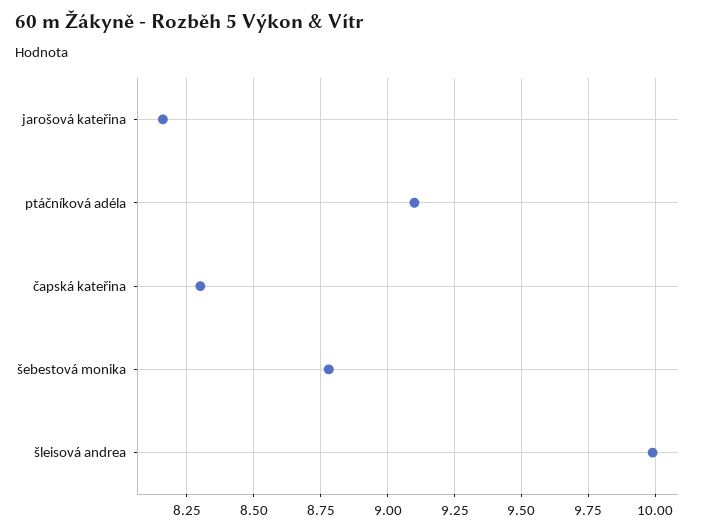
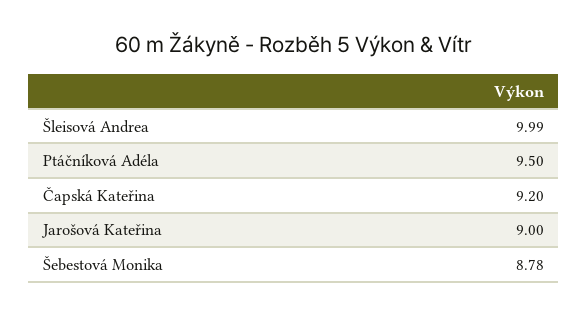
  {
-   "jarošová kateřina": 8.15,
+   "jarošová kateřina": 9,
-   "ptáčníková adéla": 9.1,
+   "ptáčníková adéla": 9.5,
-   "čapská kateřina": 8.3,
+   "čapská kateřina": 9.2,
    "šebestová monika": 8.78,
    "šleisová andrea": 9.99
  }

